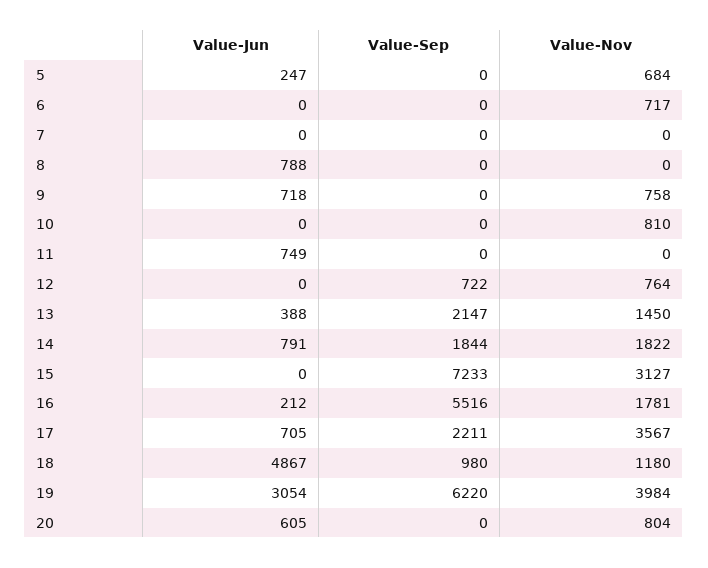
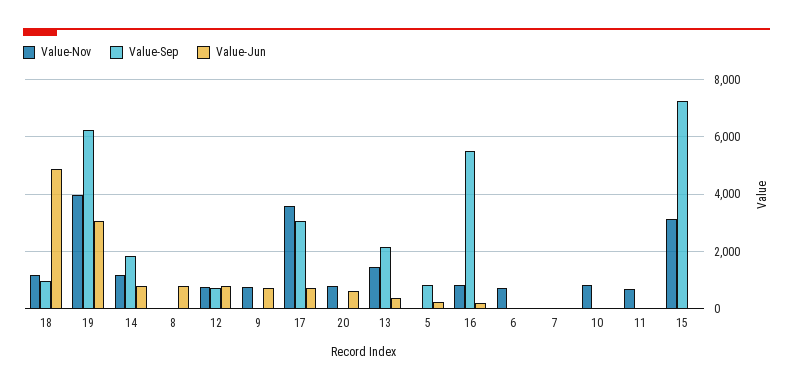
  {
    "Value-Jun": {
      "5": 247,
      "6": 0,
      "7": 0,
      "8": 788,
      "9": 718,
      "10": 0,
-     "11": 749,
+     "11": 0,
-     "12": 0,
+     "12": 750,
      "13": 388,
      "14": 791,
      "15": 0,
      "16": 212,
      "17": 705,
      "18": 4867,
      "19": 3054,
      "20": 605
    },
    "Value-Sep": {
-     "5": 0,
+     "5": 750,
      "6": 0,
      "7": 0,
      "8": 0,
      "9": 0,
      "10": 0,
      "11": 0,
      "12": 722,
      "13": 2147,
      "14": 1844,
      "15": 7233,
      "16": 5516,
-     "17": 2211,
+     "17": 3000,
      "18": 980,
      "19": 6220,
      "20": 0
    },
    "Value-Nov": {
-     "5": 684,
+     "5": 0,
      "6": 717,
      "7": 0,
      "8": 0,
      "9": 758,
      "10": 810,
-     "11": 0,
+     "11": 750,
      "12": 764,
      "13": 1450,
-     "14": 1822,
+     "14": 1250,
      "15": 3127,
-     "16": 1781,
+     "16": 750,
      "17": 3567,
      "18": 1180,
      "19": 3984,
      "20": 804
    }
  }

